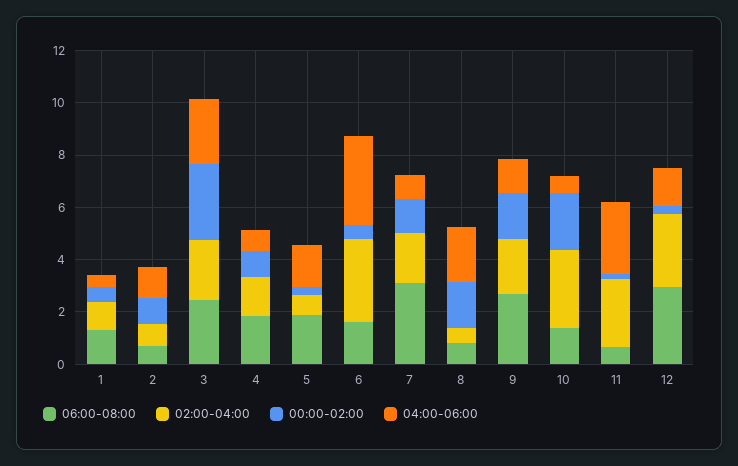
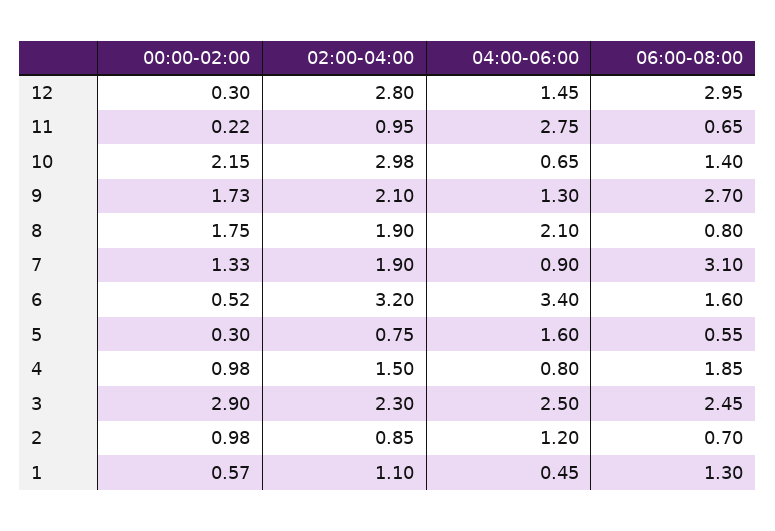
  {
    "06:00-08:00": {
      "1": 1.3,
      "2": 0.7,
      "3": 2.45,
      "4": 1.85,
-     "5": 2,
+     "5": 0.55,
      "6": 1.6,
      "7": 3.1,
      "8": 0.8,
      "9": 2.7,
      "10": 1.4,
      "11": 0.65,
      "12": 2.95
    },
    "02:00-04:00": {
      "1": 1.1,
      "2": 0.85,
      "3": 2.3,
      "4": 1.5,
      "5": 0.75,
      "6": 3.2,
      "7": 1.9,
-     "8": 0.5,
+     "8": 1.9,
      "9": 2.1,
      "10": 2.98,
-     "11": 2.5,
+     "11": 0.95,
      "12": 2.8
    },
    "00:00-02:00": {
      "1": 0.57,
      "2": 0.98,
      "3": 2.9,
      "4": 0.98,
      "5": 0.3,
      "6": 0.52,
      "7": 1.33,
      "8": 1.75,
      "9": 1.73,
      "10": 2.15,
      "11": 0.22,
      "12": 0.3
    },
    "04:00-06:00": {
      "1": 0.45,
      "2": 1.2,
      "3": 2.5,
      "4": 0.8,
      "5": 1.6,
      "6": 3.4,
      "7": 0.9,
      "8": 2.1,
      "9": 1.3,
      "10": 0.65,
      "11": 2.75,
      "12": 1.45
    }
  }

